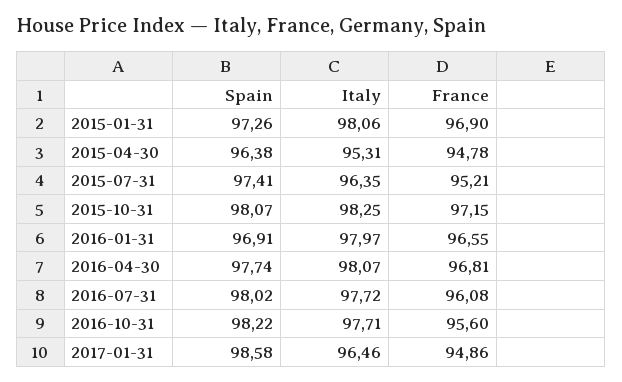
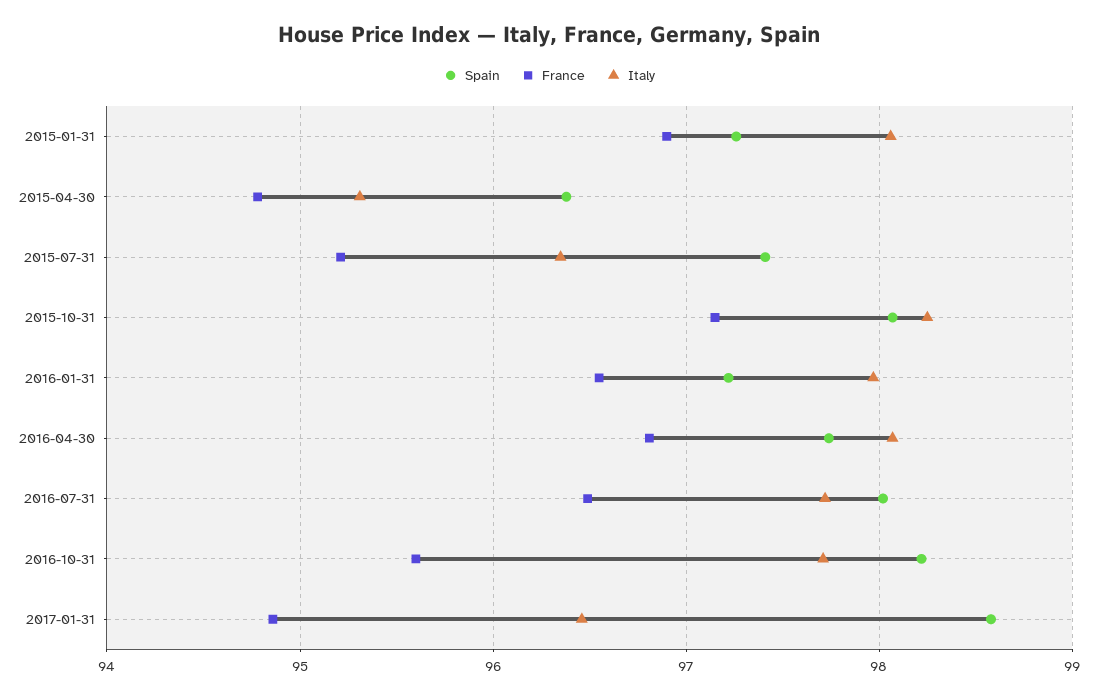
  {
    "Spain": {
      "2015-01-31": 97.26,
      "2015-04-30": 96.38,
      "2015-07-31": 97.41,
      "2015-10-31": 98.07,
-     "2016-01-31": 96.91,
+     "2016-01-31": 97.2,
      "2016-04-30": 97.74,
      "2016-07-31": 98.02,
      "2016-10-31": 98.22,
      "2017-01-31": 98.58
    },
    "Italy": {
      "2015-01-31": 98.06,
      "2015-04-30": 95.31,
      "2015-07-31": 96.35,
      "2015-10-31": 98.25,
      "2016-01-31": 97.97,
      "2016-04-30": 98.07,
      "2016-07-31": 97.72,
      "2016-10-31": 97.71,
      "2017-01-31": 96.46
    },
    "France": {
      "2015-01-31": 96.9,
      "2015-04-30": 94.78,
      "2015-07-31": 95.21,
      "2015-10-31": 97.15,
      "2016-01-31": 96.55,
      "2016-04-30": 96.81,
-     "2016-07-31": 96.08,
+     "2016-07-31": 96.5,
      "2016-10-31": 95.6,
      "2017-01-31": 94.86
    }
  }

